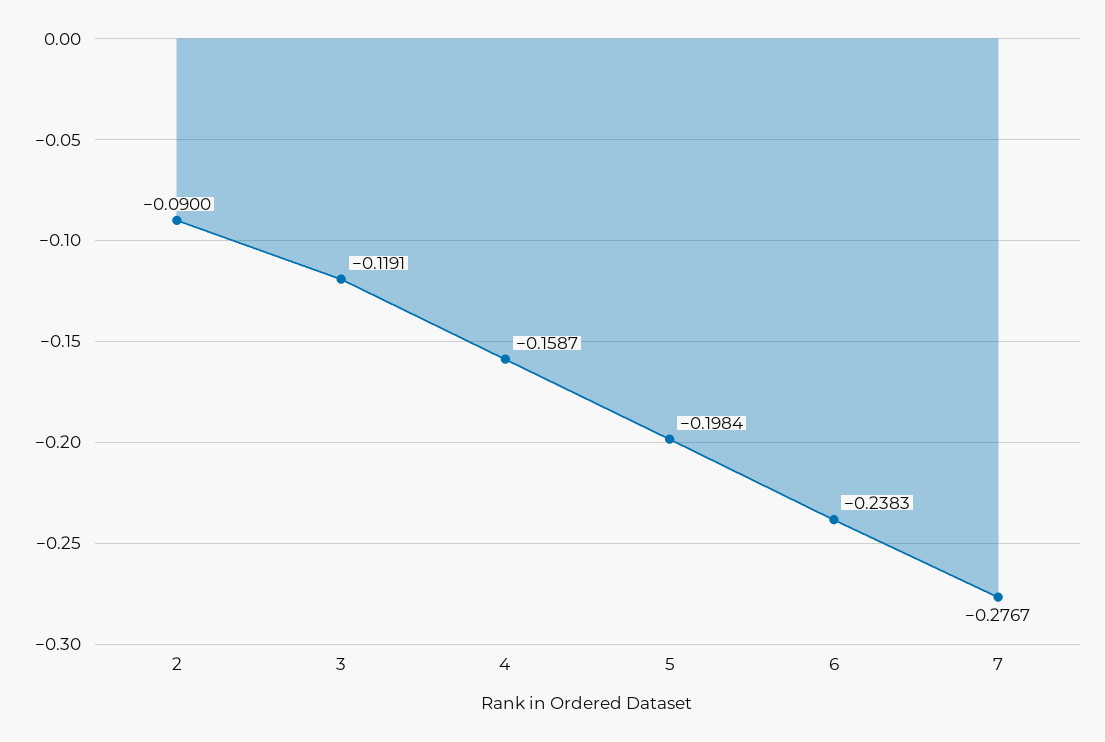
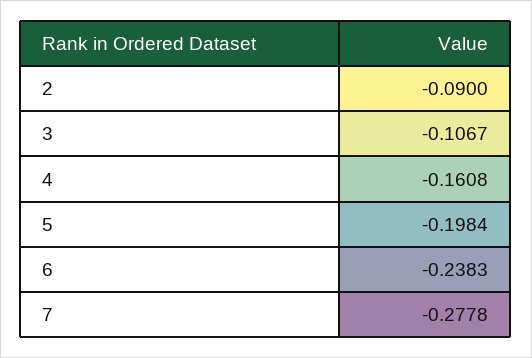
  {
    "2": -0.09,
-   "3": -0.1191,
+   "3": -0.1067,
-   "4": -0.1587,
+   "4": -0.1608,
    "5": -0.1984,
    "6": -0.2383,
-   "7": -0.2767
+   "7": -0.2778
  }

